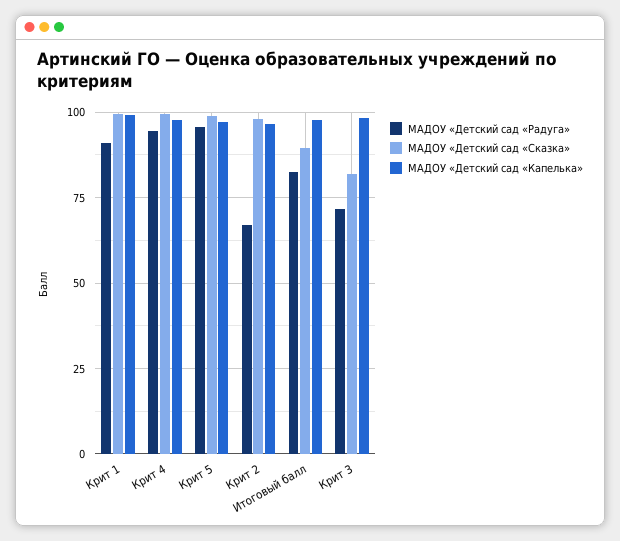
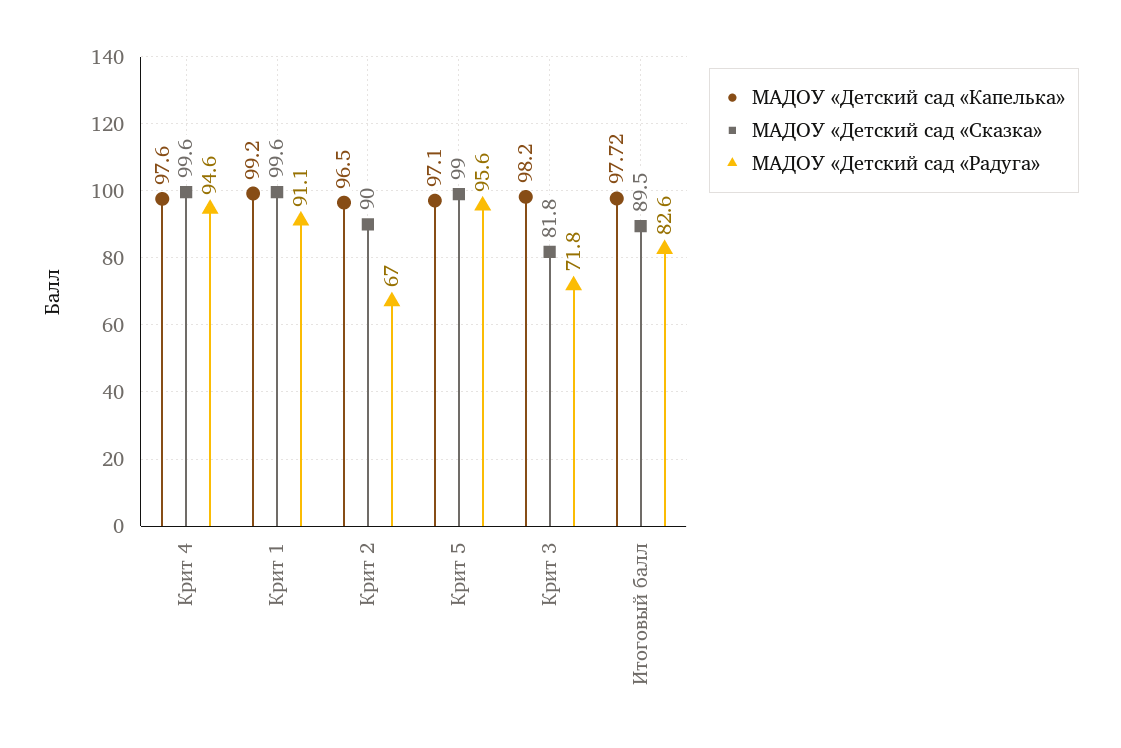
  {
    "МАДОУ «Детский сад «Радуга»": {
      "Крит 1": 91.1,
      "Крит 4": 94.6,
      "Крит 5": 95.6,
      "Крит 2": 67,
      "Итоговый балл": 82.6,
      "Крит 3": 71.8
    },
    "МАДОУ «Детский сад «Сказка»": {
      "Крит 1": 99.6,
      "Крит 4": 99.6,
      "Крит 5": 99,
-     "Крит 2": 97.5,
+     "Крит 2": 90,
      "Итоговый балл": 89.5,
      "Крит 3": 81.8
    },
    "МАДОУ «Детский сад «Капелька»": {
      "Крит 1": 99.2,
      "Крит 4": 97.6,
      "Крит 5": 97.1,
      "Крит 2": 96.5,
      "Итоговый балл": 97.72,
      "Крит 3": 98.2
    }
  }

